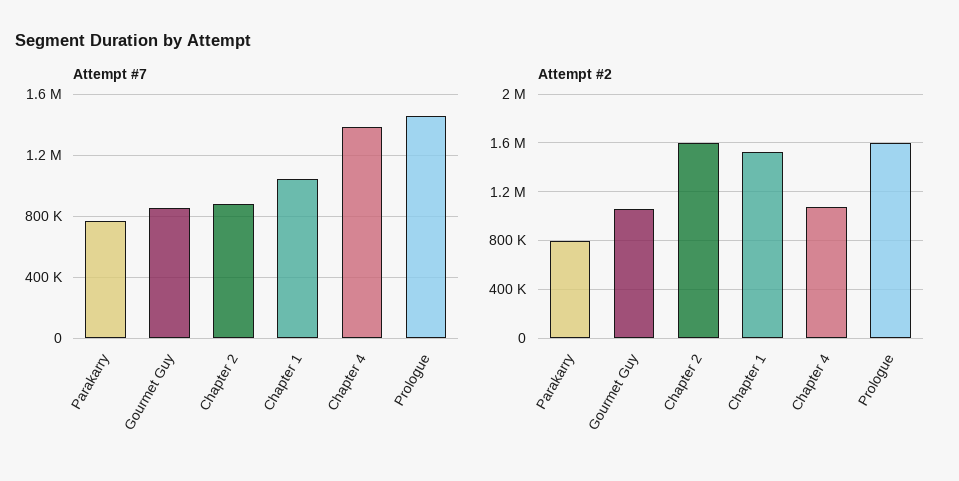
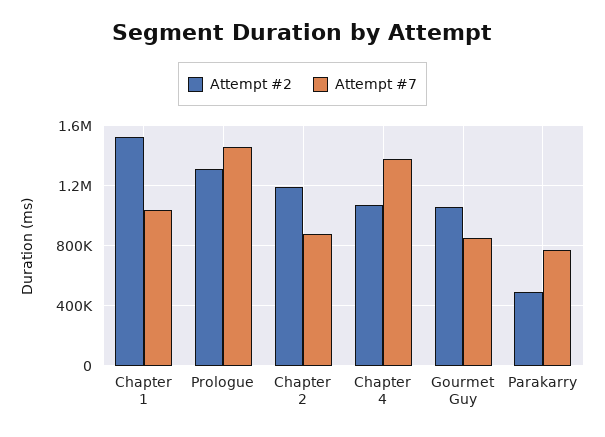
  {
    "Attempt #7": {
      "Parakarry": 750000,
      "Gourmet Guy": 850000,
      "Chapter 2": 900000,
      "Chapter 1": 1050000,
      "Chapter 4": 1400000,
      "Prologue": 1450000
    },
    "Attempt #2": {
-     "Parakarry": 800000,
+     "Parakarry": 500000,
      "Gourmet Guy": 1050000,
-     "Chapter 2": 1600000,
+     "Chapter 2": 1200000,
      "Chapter 1": 1500000,
      "Chapter 4": 1050000,
-     "Prologue": 1600000
+     "Prologue": 1300000
    }
  }

